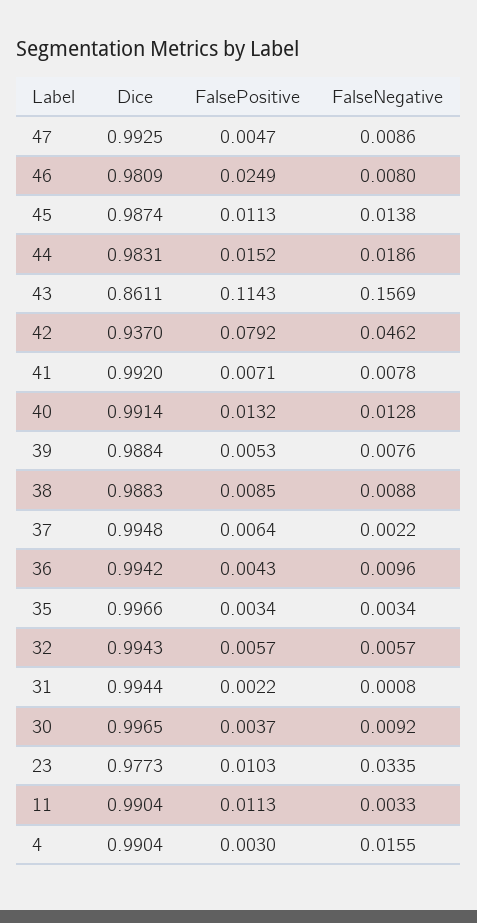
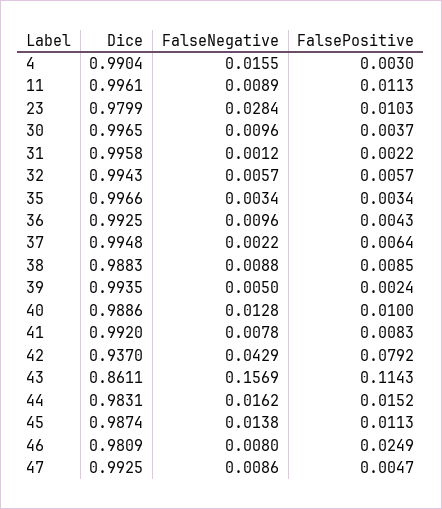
  {
    "Dice": {
      "47": 0.9925,
      "46": 0.9809,
      "45": 0.9874,
      "44": 0.9831,
      "43": 0.8611,
      "42": 0.937,
      "41": 0.992,
-     "40": 0.9914,
+     "40": 0.9886,
-     "39": 0.9884,
+     "39": 0.9935,
      "38": 0.9883,
      "37": 0.9948,
-     "36": 0.9942,
+     "36": 0.9925,
      "35": 0.9966,
      "32": 0.9943,
-     "31": 0.9944,
+     "31": 0.9958,
      "30": 0.9965,
-     "23": 0.9773,
+     "23": 0.9799,
-     "11": 0.9904,
+     "11": 0.9961,
      "4": 0.9904
    },
    "FalsePositive": {
      "47": 0.0047,
      "46": 0.0249,
      "45": 0.0113,
      "44": 0.0152,
      "43": 0.1143,
      "42": 0.0792,
-     "41": 0.0071,
+     "41": 0.0083,
-     "40": 0.0132,
+     "40": 0.01,
-     "39": 0.0053,
+     "39": 0.0024,
      "38": 0.0085,
      "37": 0.0064,
      "36": 0.0043,
      "35": 0.0034,
      "32": 0.0057,
      "31": 0.0022,
      "30": 0.0037,
      "23": 0.0103,
      "11": 0.0113,
      "4": 0.003
    },
    "FalseNegative": {
      "47": 0.0086,
      "46": 0.008,
      "45": 0.0138,
-     "44": 0.0186,
+     "44": 0.0162,
      "43": 0.1569,
-     "42": 0.0462,
+     "42": 0.0429,
      "41": 0.0078,
      "40": 0.0128,
-     "39": 0.0076,
+     "39": 0.005,
      "38": 0.0088,
      "37": 0.0022,
      "36": 0.0096,
      "35": 0.0034,
      "32": 0.0057,
-     "31": 0.0008,
+     "31": 0.0012,
-     "30": 0.0092,
+     "30": 0.0096,
-     "23": 0.0335,
+     "23": 0.0284,
-     "11": 0.0033,
+     "11": 0.0089,
      "4": 0.0155
    }
  }

